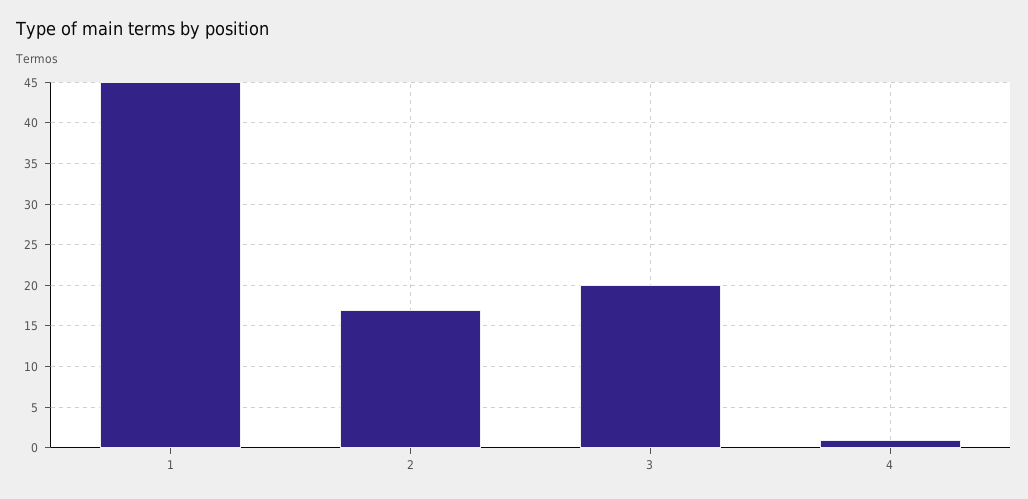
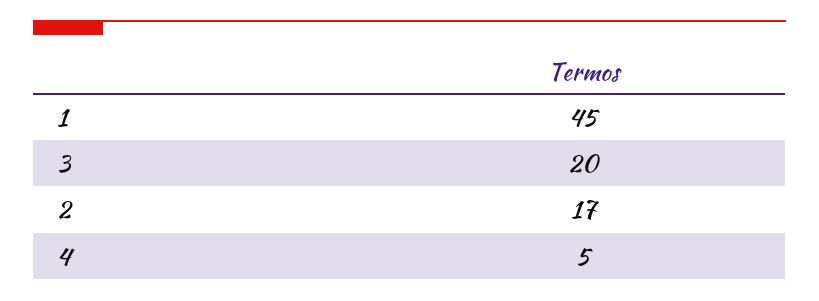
  {
    "1": 45,
    "2": 17,
    "3": 20,
-   "4": 1
+   "4": 5
  }

